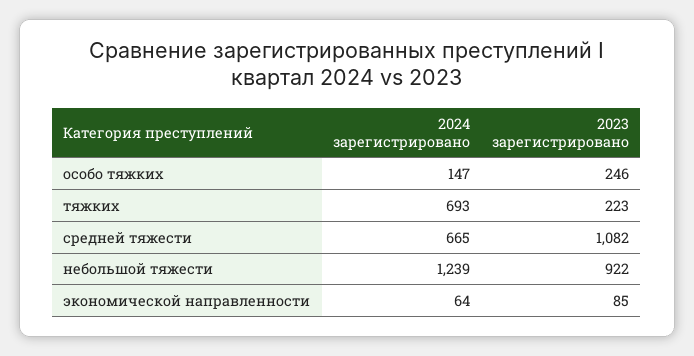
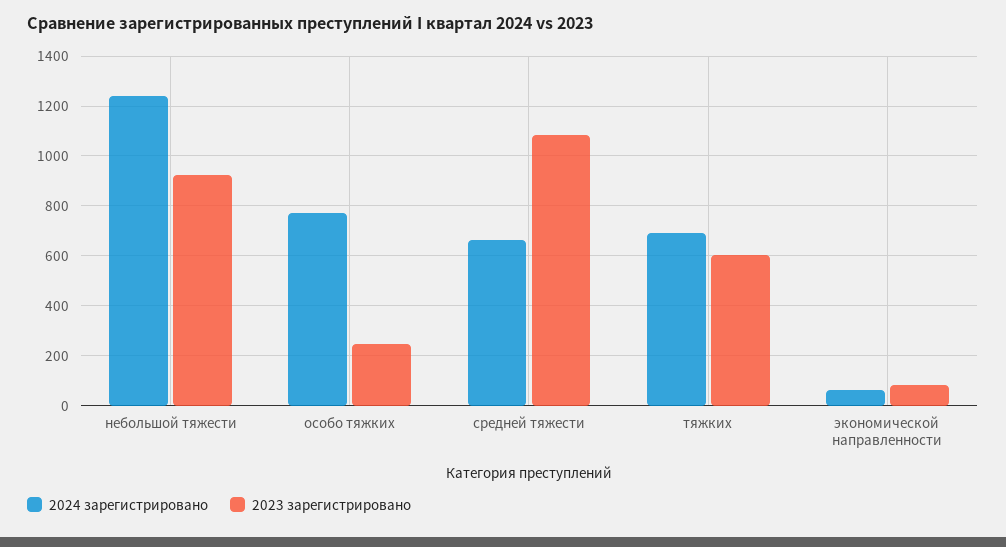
  {
    "2024 зарегистрировано": {
-     "особо тяжких": 147,
+     "особо тяжких": 775,
      "тяжких": 693,
      "средней тяжести": 665,
      "небольшой тяжести": 1239,
      "экономической направленности": 64
    },
    "2023 зарегистрировано": {
      "особо тяжких": 246,
-     "тяжких": 223,
+     "тяжких": 600,
      "средней тяжести": 1082,
      "небольшой тяжести": 922,
      "экономической направленности": 85
    }
  }

